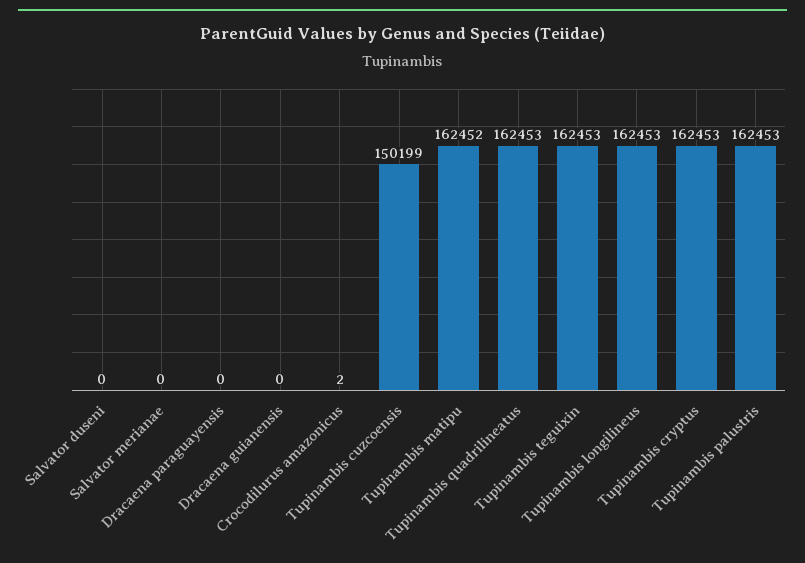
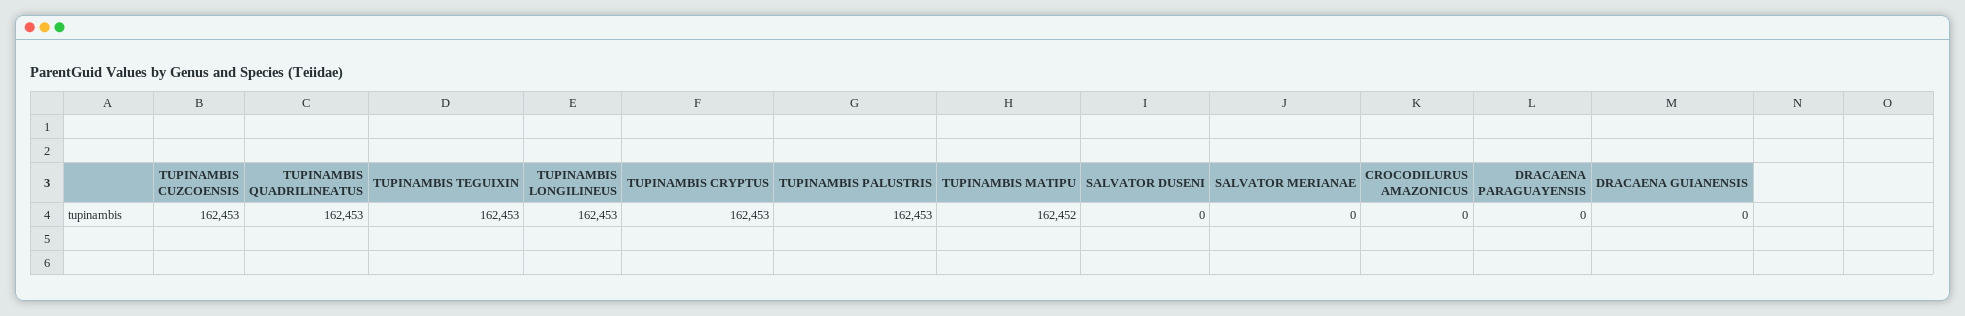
  {
    "Salvator duseni": 0,
    "Salvator merianae": 0,
    "Dracaena paraguayensis": 0,
    "Dracaena guianensis": 0,
-   "Crocodilurus amazonicus": 2,
+   "Crocodilurus amazonicus": 0,
-   "Tupinambis cuzcoensis": 150199,
+   "Tupinambis cuzcoensis": 162453,
    "Tupinambis matipu": 162452,
    "Tupinambis quadrilineatus": 162453,
    "Tupinambis teguixin": 162453,
    "Tupinambis longilineus": 162453,
    "Tupinambis cryptus": 162453,
    "Tupinambis palustris": 162453
  }

